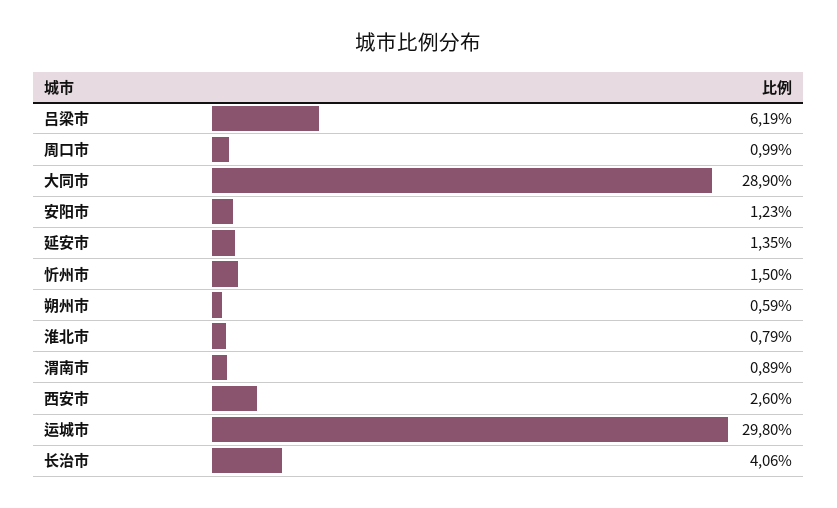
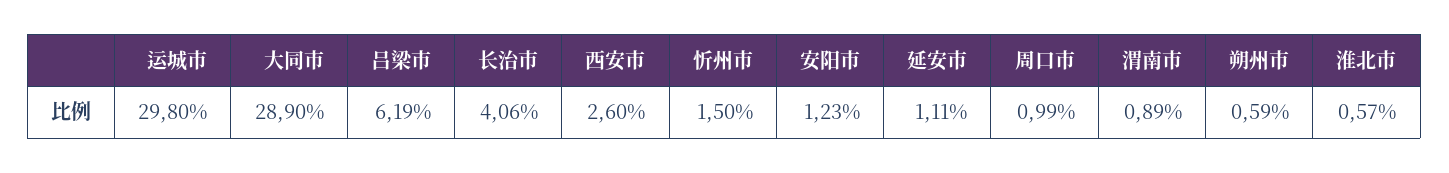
  {
    "吕梁市": 6.19,
    "周口市": 0.99,
    "大同市": 28.9,
    "安阳市": 1.23,
-   "延安市": 1.35,
+   "延安市": 1.11,
    "忻州市": 1.5,
    "朔州市": 0.59,
-   "淮北市": 0.79,
+   "淮北市": 0.57,
    "渭南市": 0.89,
    "西安市": 2.6,
    "运城市": 29.8,
    "长治市": 4.06
  }

